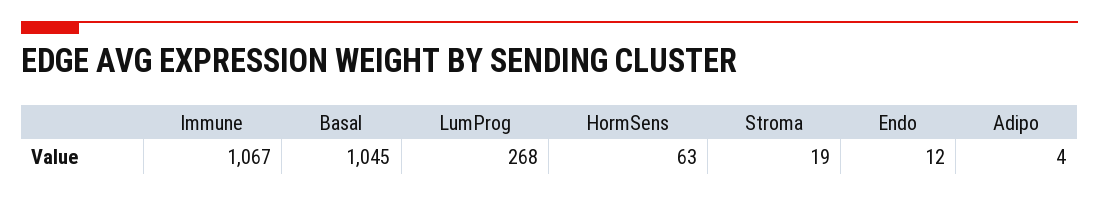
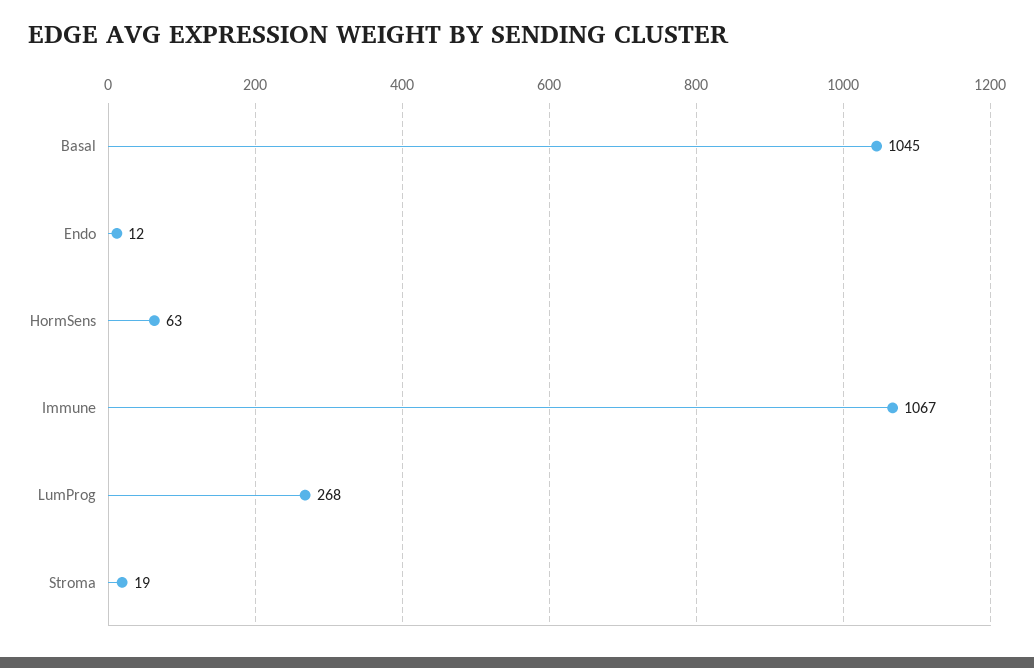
  {
    "Immune": 1067,
    "Basal": 1045,
    "LumProg": 268,
    "HormSens": 63,
    "Stroma": 19,
-   "Endo": 12,
+   "Endo": 12
-   "Adipo": 4
  }

